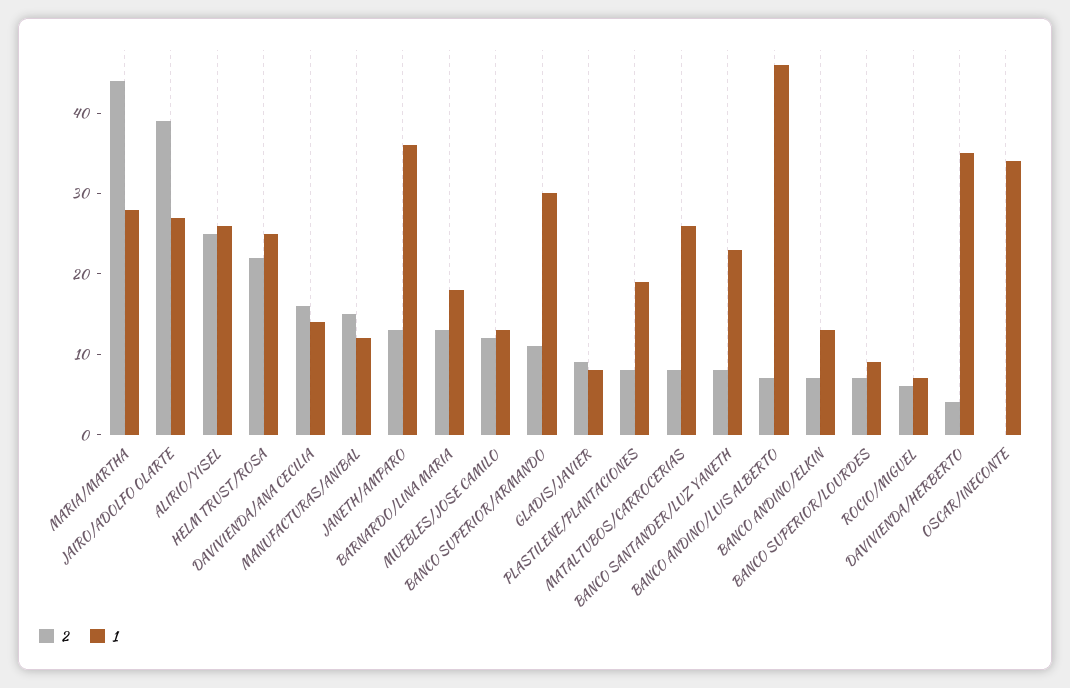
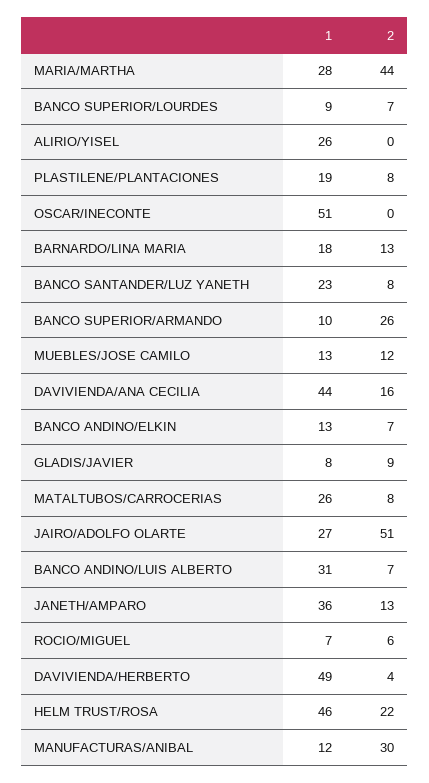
  {
    "2": {
      "MARIA/MARTHA": 44,
-     "JAIRO/ADOLFO OLARTE": 39,
+     "JAIRO/ADOLFO OLARTE": 51,
-     "ALIRIO/YISEL": 25,
+     "ALIRIO/YISEL": 0,
      "HELM TRUST/ROSA": 22,
      "DAVIVIENDA/ANA CECILIA": 16,
-     "MANUFACTURAS/ANIBAL": 15,
+     "MANUFACTURAS/ANIBAL": 30,
      "JANETH/AMPARO": 13,
      "BARNARDO/LINA MARIA": 13,
      "MUEBLES/JOSE CAMILO": 12,
-     "BANCO SUPERIOR/ARMANDO": 11,
+     "BANCO SUPERIOR/ARMANDO": 26,
      "GLADIS/JAVIER": 9,
      "PLASTILENE/PLANTACIONES": 8,
      "MATALTUBOS/CARROCERIAS": 8,
      "BANCO SANTANDER/LUZ YANETH": 8,
      "BANCO ANDINO/LUIS ALBERTO": 7,
      "BANCO ANDINO/ELKIN": 7,
      "BANCO SUPERIOR/LOURDES": 7,
      "ROCIO/MIGUEL": 6,
      "DAVIVIENDA/HERBERTO": 4,
      "OSCAR/INECONTE": 0
    },
    "1": {
      "MARIA/MARTHA": 28,
      "JAIRO/ADOLFO OLARTE": 27,
      "ALIRIO/YISEL": 26,
-     "HELM TRUST/ROSA": 25,
+     "HELM TRUST/ROSA": 46,
-     "DAVIVIENDA/ANA CECILIA": 14,
+     "DAVIVIENDA/ANA CECILIA": 44,
      "MANUFACTURAS/ANIBAL": 12,
      "JANETH/AMPARO": 36,
      "BARNARDO/LINA MARIA": 18,
      "MUEBLES/JOSE CAMILO": 13,
-     "BANCO SUPERIOR/ARMANDO": 30,
+     "BANCO SUPERIOR/ARMANDO": 10,
      "GLADIS/JAVIER": 8,
      "PLASTILENE/PLANTACIONES": 19,
      "MATALTUBOS/CARROCERIAS": 26,
      "BANCO SANTANDER/LUZ YANETH": 23,
-     "BANCO ANDINO/LUIS ALBERTO": 46,
+     "BANCO ANDINO/LUIS ALBERTO": 31,
      "BANCO ANDINO/ELKIN": 13,
      "BANCO SUPERIOR/LOURDES": 9,
      "ROCIO/MIGUEL": 7,
-     "DAVIVIENDA/HERBERTO": 35,
+     "DAVIVIENDA/HERBERTO": 49,
-     "OSCAR/INECONTE": 34
+     "OSCAR/INECONTE": 51
    }
  }

